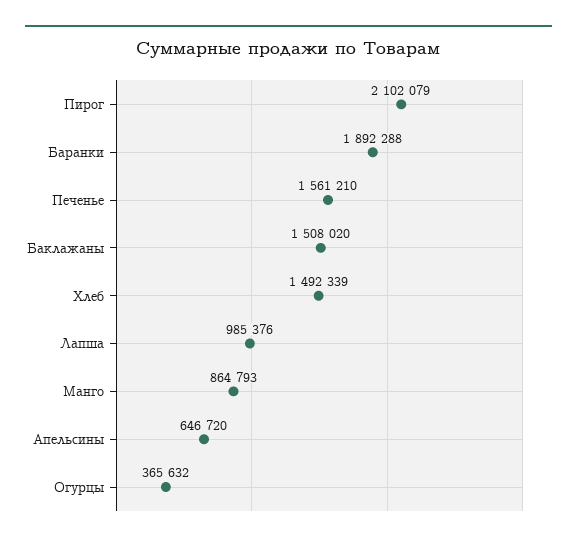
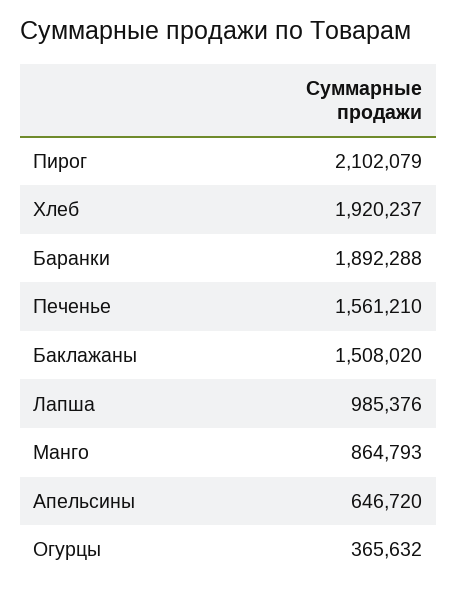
  {
    "Пирог": 2102079,
    "Баранки": 1892288,
    "Печенье": 1561210,
    "Баклажаны": 1508020,
-   "Хлеб": 1492339,
+   "Хлеб": 1920237,
    "Лапша": 985376,
    "Манго": 864793,
    "Апельсины": 646720,
    "Огурцы": 365632
  }

